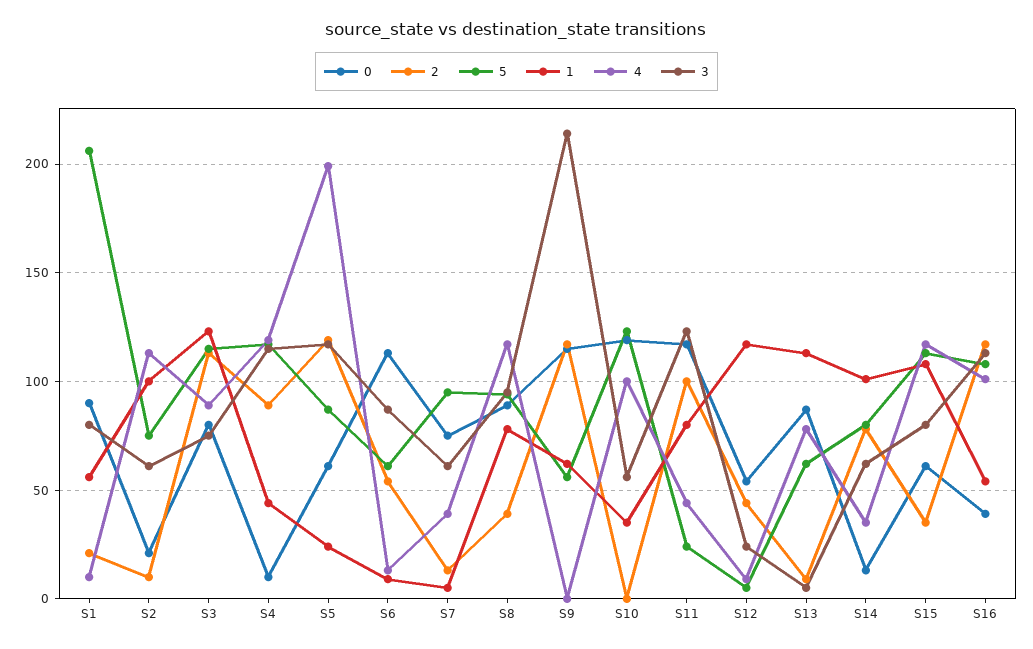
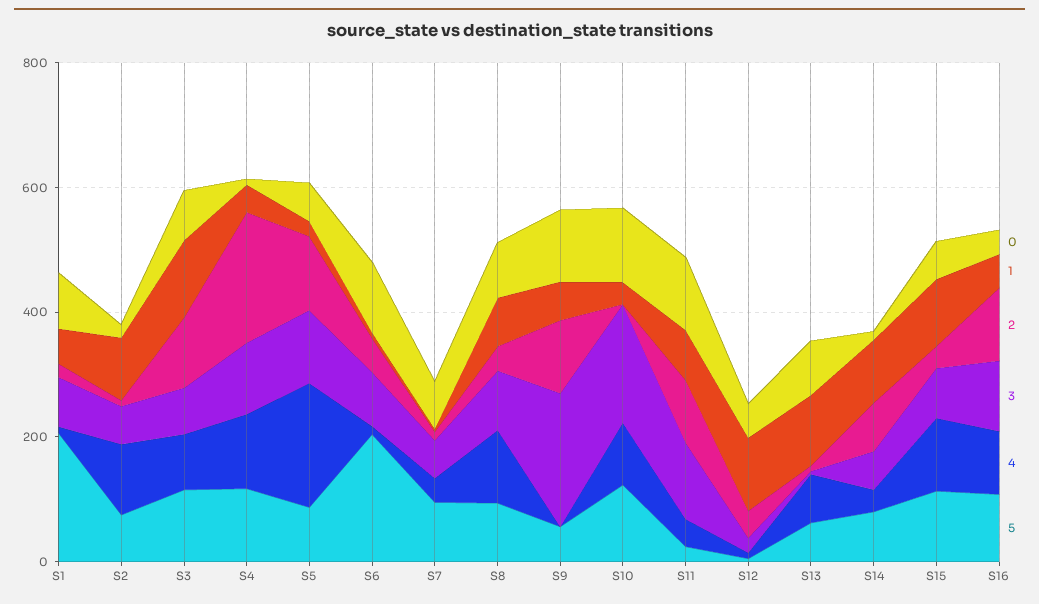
  {
    "0": {
      "S1": 90,
      "S2": 20,
      "S3": 80,
      "S4": 10,
      "S5": 60,
      "S6": 115,
      "S7": 75,
      "S8": 90,
      "S9": 115,
      "S10": 120,
      "S11": 115,
      "S12": 55,
      "S13": 85,
      "S14": 15,
      "S15": 60,
      "S16": 40
    },
    "2": {
      "S1": 20,
      "S2": 10,
      "S3": 115,
-     "S4": 90,
+     "S4": 200,
      "S5": 120,
      "S6": 55,
      "S7": 15,
      "S8": 40,
      "S9": 115,
      "S10": 0,
      "S11": 100,
      "S12": 45,
      "S13": 10,
      "S14": 80,
      "S15": 35,
      "S16": 115
    },
    "5": {
      "S1": 205,
      "S2": 75,
      "S3": 115,
      "S4": 115,
      "S5": 85,
-     "S6": 60,
+     "S6": 200,
      "S7": 95,
      "S8": 95,
      "S9": 55,
      "S10": 125,
      "S11": 25,
      "S12": 5,
      "S13": 60,
      "S14": 80,
      "S15": 115,
      "S16": 110
    },
    "1": {
      "S1": 55,
      "S2": 100,
      "S3": 125,
      "S4": 45,
      "S5": 25,
      "S6": 10,
      "S7": 5,
      "S8": 80,
      "S9": 60,
      "S10": 35,
      "S11": 80,
      "S12": 115,
      "S13": 115,
      "S14": 100,
      "S15": 110,
      "S16": 55
    },
    "4": {
      "S1": 10,
      "S2": 115,
      "S3": 90,
      "S4": 120,
      "S5": 200,
      "S6": 15,
      "S7": 40,
      "S8": 115,
      "S9": 0,
      "S10": 100,
      "S11": 45,
      "S12": 10,
      "S13": 80,
      "S14": 35,
      "S15": 115,
      "S16": 100
    },
    "3": {
      "S1": 80,
      "S2": 60,
      "S3": 75,
      "S4": 115,
      "S5": 115,
      "S6": 85,
      "S7": 60,
      "S8": 95,
      "S9": 215,
-     "S10": 55,
+     "S10": 200,
      "S11": 125,
      "S12": 25,
      "S13": 5,
      "S14": 60,
      "S15": 80,
      "S16": 115
    }
  }

